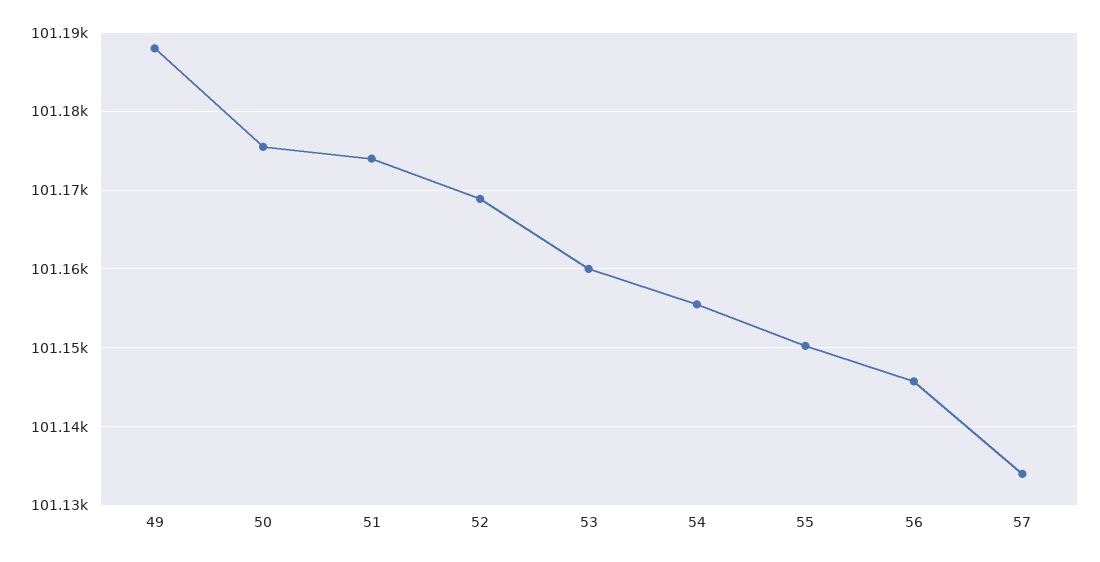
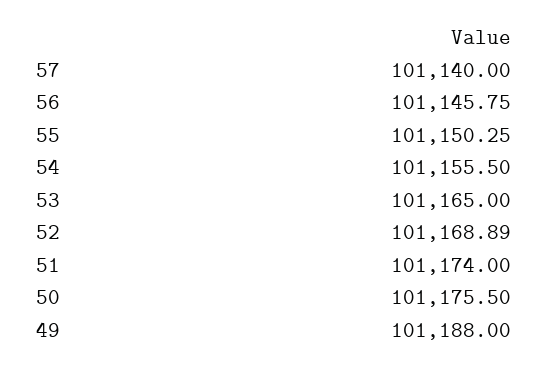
  {
    "49": 101188,
    "50": 101175.5,
    "51": 101174,
    "52": 101168.89,
-   "53": 101160,
+   "53": 101165,
    "54": 101155.5,
    "55": 101150.25,
    "56": 101145.75,
-   "57": 101134
+   "57": 101140
  }

